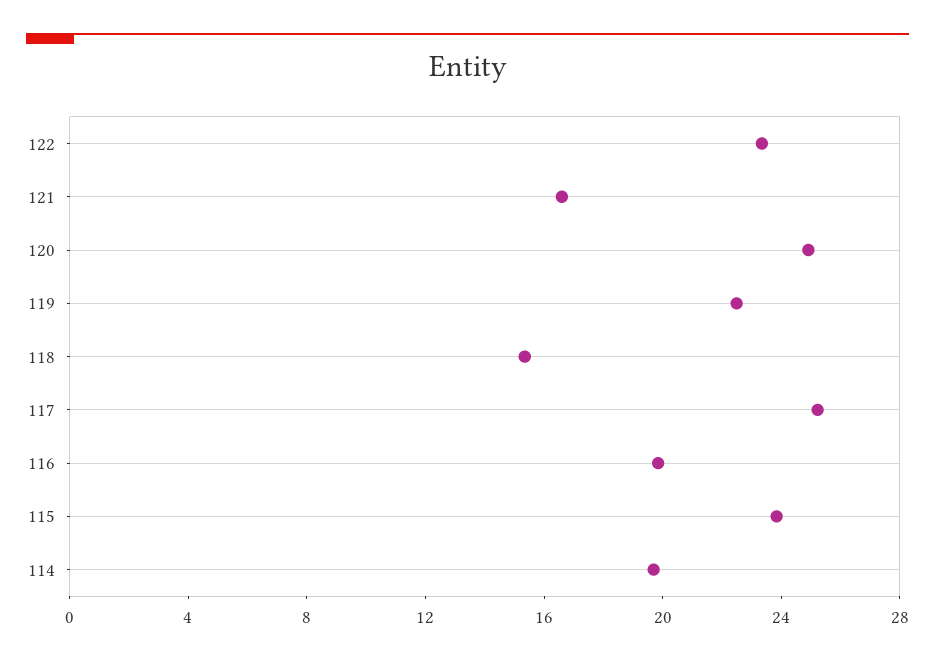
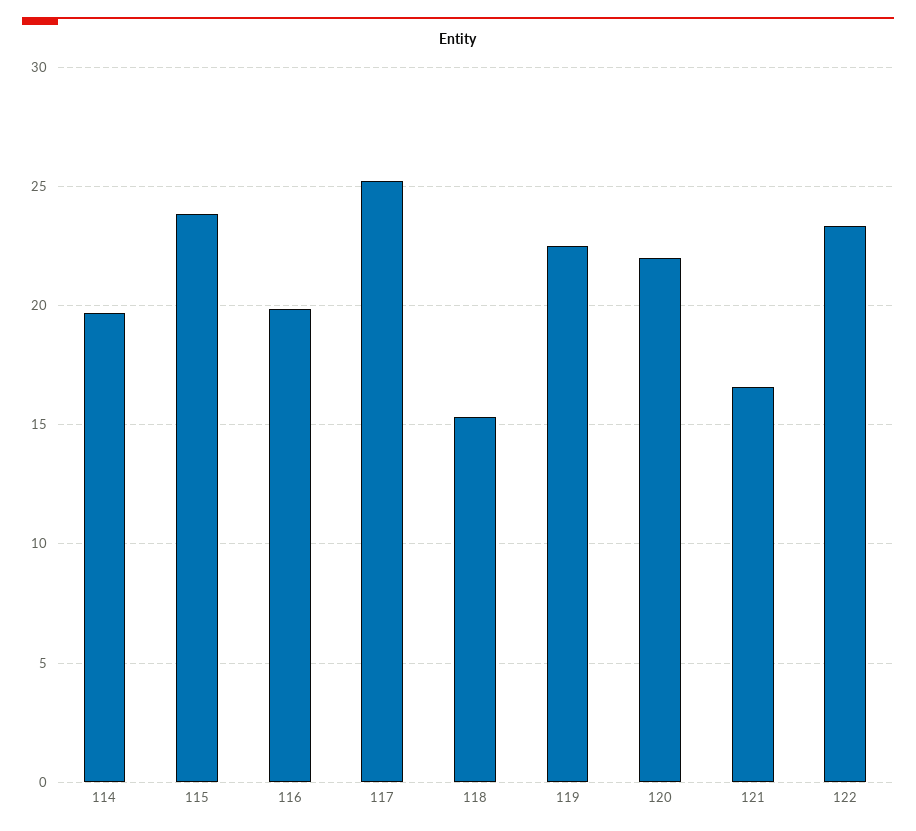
  {
    "122": 23.5,
    "121": 16.5,
-   "120": 25,
+   "120": 22,
    "119": 22.5,
    "118": 15.5,
    "117": 25,
    "116": 20,
    "115": 24,
    "114": 19.5
  }

